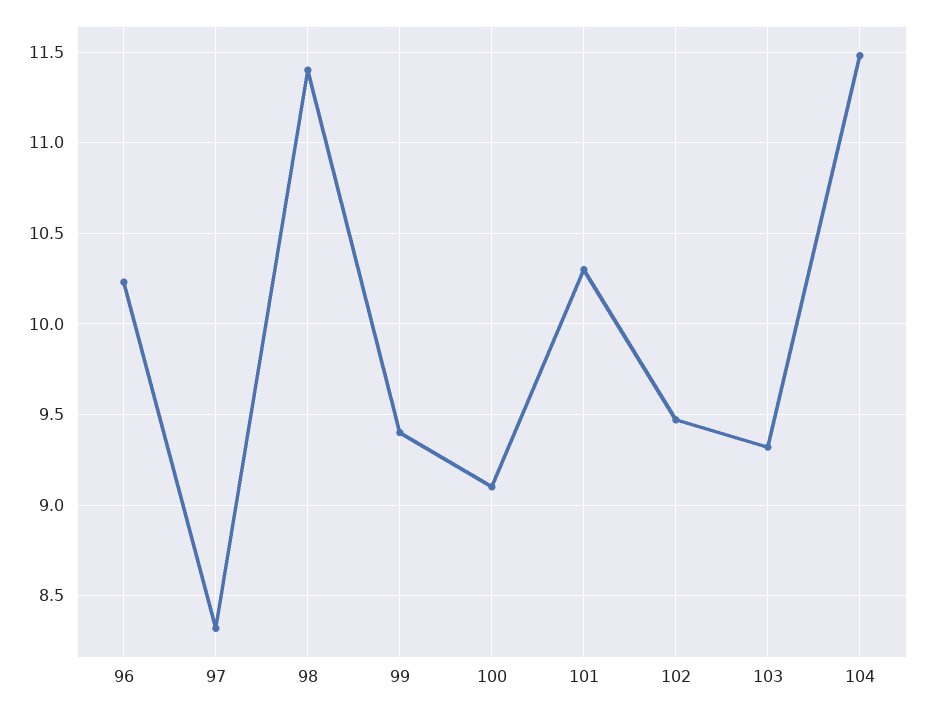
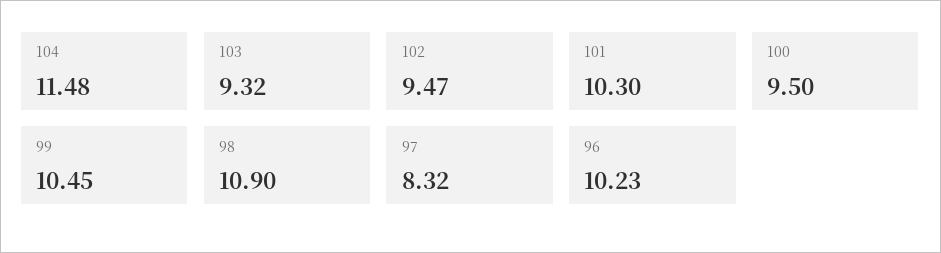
  {
    "96": 10.23,
    "97": 8.32,
-   "98": 11.4,
+   "98": 10.9,
-   "99": 9.4,
+   "99": 10.45,
-   "100": 9.1,
+   "100": 9.5,
    "101": 10.3,
    "102": 9.47,
    "103": 9.32,
    "104": 11.48
  }

